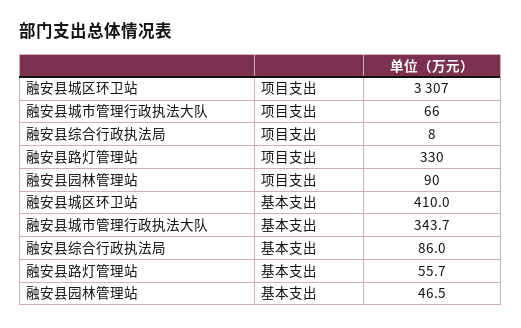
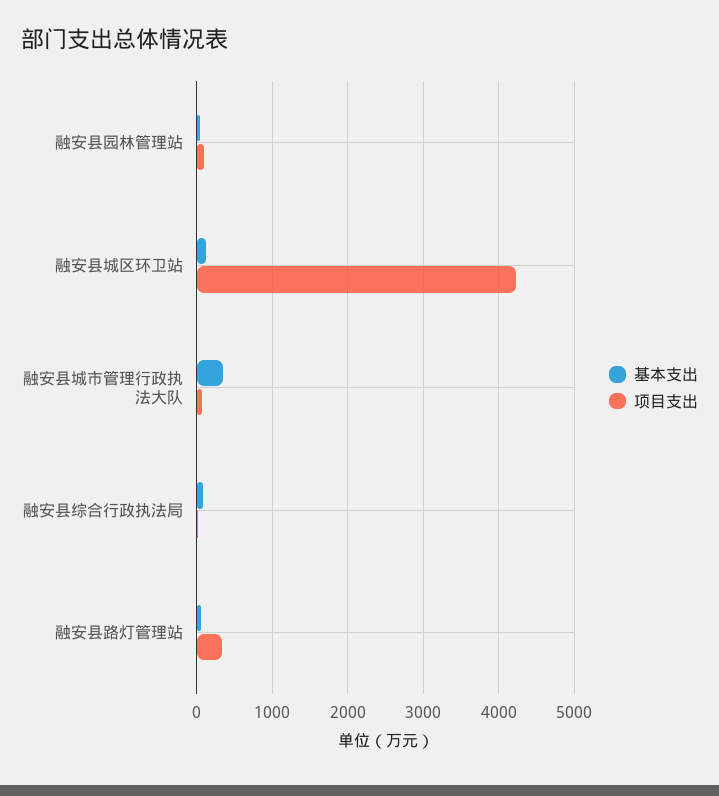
  {
    "项目支出": {
-     "融安县城区环卫站": 3307,
+     "融安县城区环卫站": 4200,
      "融安县城市管理行政执法大队": 66,
      "融安县综合行政执法局": 8,
      "融安县路灯管理站": 330,
      "融安县园林管理站": 90
    },
    "基本支出": {
-     "融安县城区环卫站": 410,
+     "融安县城区环卫站": 100,
      "融安县城市管理行政执法大队": 343.7,
      "融安县综合行政执法局": 86,
      "融安县路灯管理站": 55.7,
      "融安县园林管理站": 46.5
    }
  }

